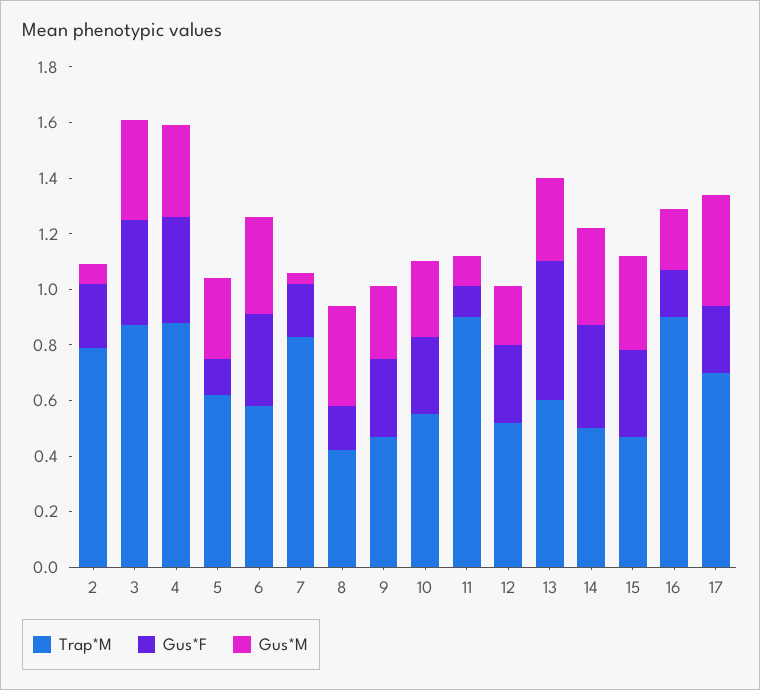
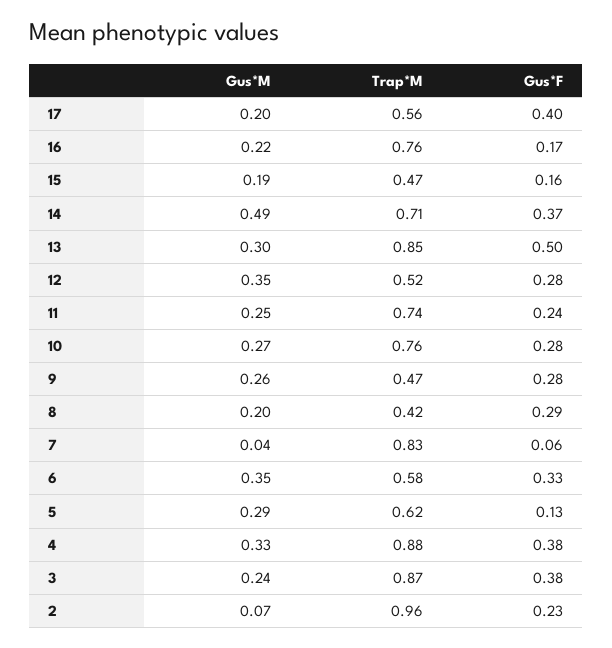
  {
    "Trap*M": {
-     "2": 0.8,
+     "2": 0.96,
      "3": 0.87,
      "4": 0.88,
      "5": 0.62,
      "6": 0.58,
      "7": 0.83,
      "8": 0.42,
      "9": 0.47,
-     "10": 0.55,
+     "10": 0.76,
-     "11": 0.9,
+     "11": 0.74,
      "12": 0.52,
-     "13": 0.6,
+     "13": 0.85,
-     "14": 0.5,
+     "14": 0.71,
      "15": 0.47,
-     "16": 0.9,
+     "16": 0.76,
-     "17": 0.7
+     "17": 0.56
    },
    "Gus*F": {
      "2": 0.23,
      "3": 0.38,
      "4": 0.38,
      "5": 0.13,
      "6": 0.33,
-     "7": 0.2,
+     "7": 0.06,
-     "8": 0.15,
+     "8": 0.29,
      "9": 0.28,
      "10": 0.28,
-     "11": 0.1,
+     "11": 0.24,
      "12": 0.28,
      "13": 0.5,
      "14": 0.37,
-     "15": 0.3,
+     "15": 0.16,
      "16": 0.17,
-     "17": 0.25
+     "17": 0.4
    },
    "Gus*M": {
      "2": 0.07,
-     "3": 0.35,
+     "3": 0.24,
      "4": 0.33,
      "5": 0.29,
      "6": 0.35,
      "7": 0.04,
-     "8": 0.35,
+     "8": 0.2,
      "9": 0.26,
      "10": 0.27,
-     "11": 0.1,
+     "11": 0.25,
-     "12": 0.2,
+     "12": 0.35,
      "13": 0.3,
-     "14": 0.35,
+     "14": 0.49,
-     "15": 0.35,
+     "15": 0.19,
      "16": 0.22,
-     "17": 0.4
+     "17": 0.2
    }
  }

